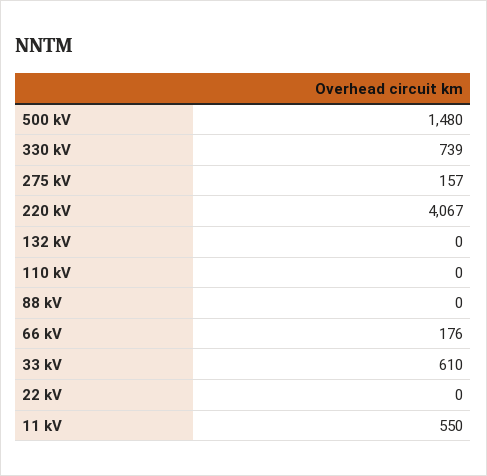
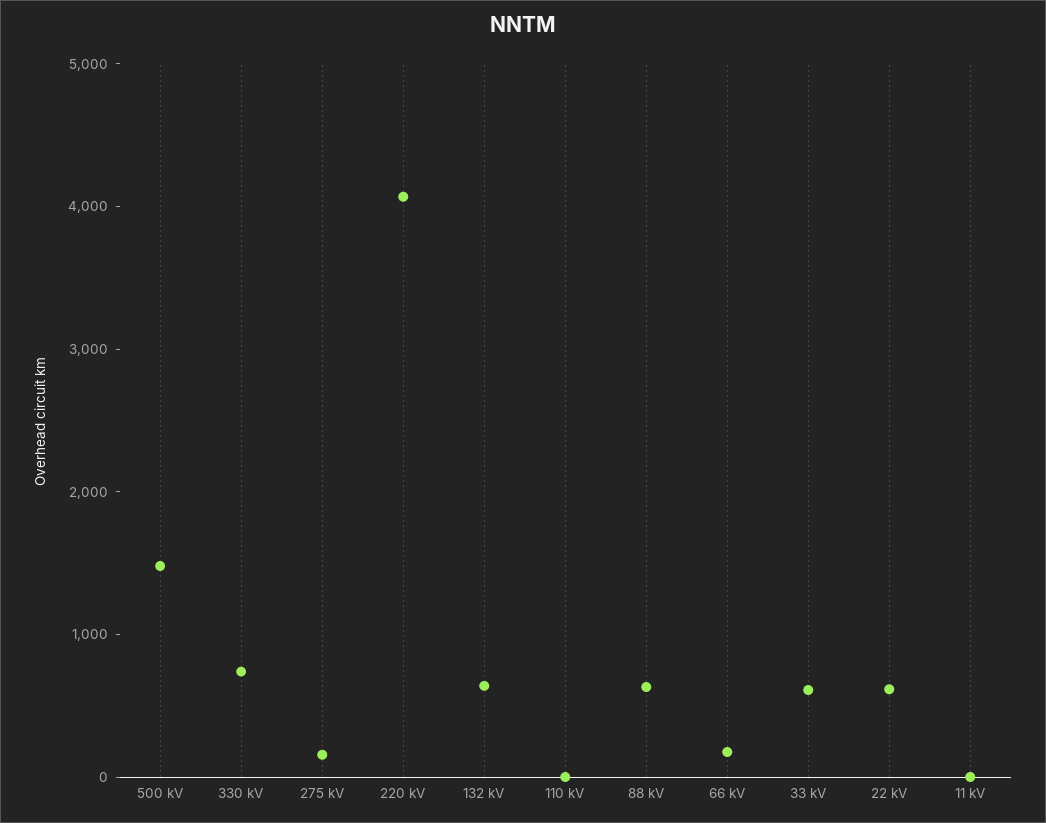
  {
    "500 kV": 1480,
    "330 kV": 739,
    "275 kV": 157,
    "220 kV": 4067,
-   "132 kV": 0,
+   "132 kV": 600,
    "110 kV": 0,
-   "88 kV": 0,
+   "88 kV": 600,
    "66 kV": 176,
    "33 kV": 610,
-   "22 kV": 0,
+   "22 kV": 600,
-   "11 kV": 550
+   "11 kV": 0
  }

